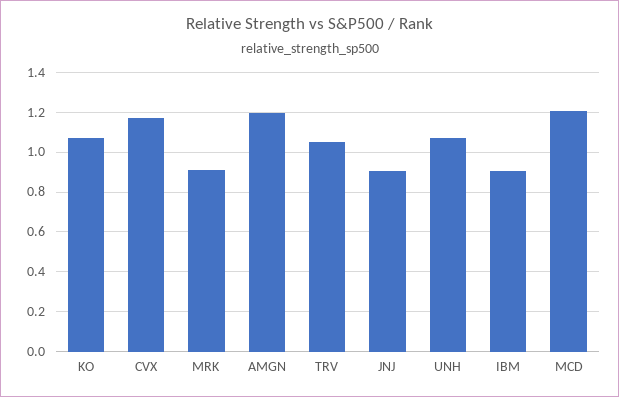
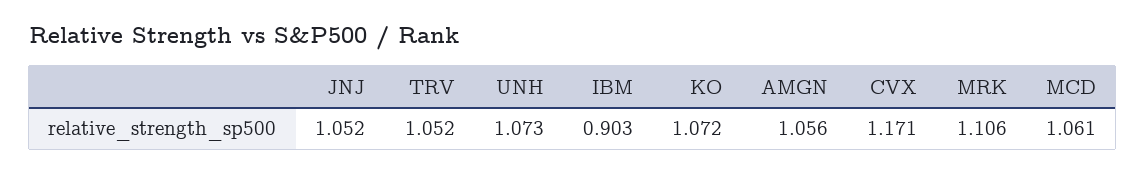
  {
    "KO": 1.072,
    "CVX": 1.171,
-   "MRK": 0.9,
+   "MRK": 1.106,
-   "AMGN": 1.2,
+   "AMGN": 1.056,
    "TRV": 1.052,
-   "JNJ": 0.9,
+   "JNJ": 1.052,
    "UNH": 1.073,
    "IBM": 0.903,
-   "MCD": 1.2
+   "MCD": 1.061
  }

